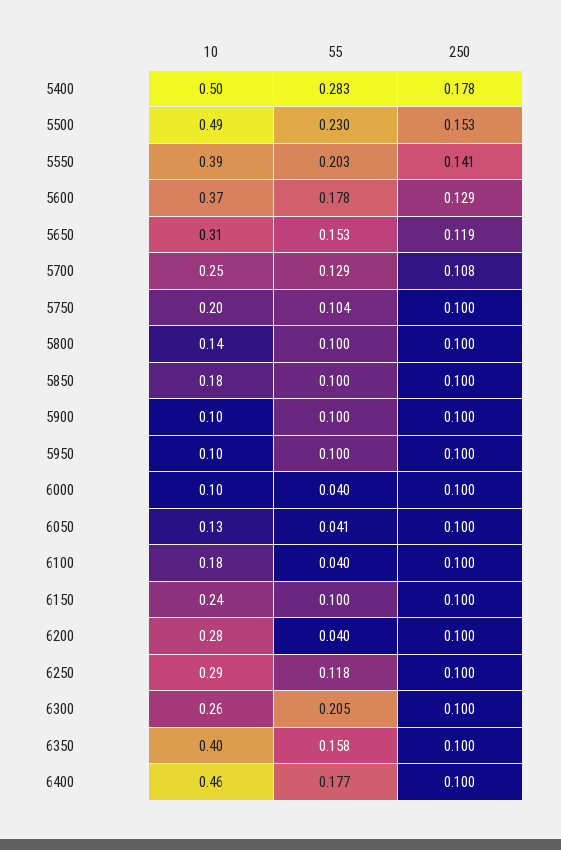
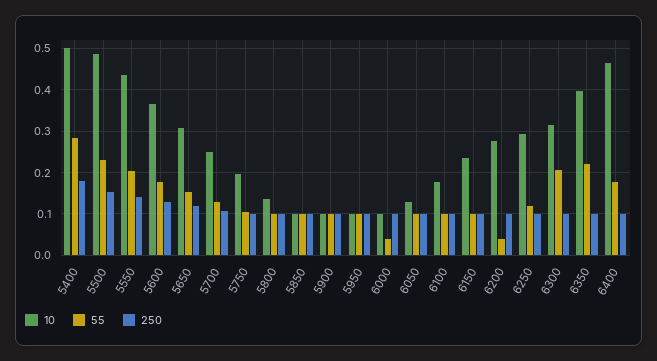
  {
    "10": {
      "5400": 0.5,
      "5500": 0.49,
-     "5550": 0.39,
+     "5550": 0.44,
      "5600": 0.37,
      "5650": 0.31,
      "5700": 0.25,
      "5750": 0.2,
      "5800": 0.14,
-     "5850": 0.18,
+     "5850": 0.1,
      "5900": 0.1,
      "5950": 0.1,
      "6000": 0.1,
      "6050": 0.13,
      "6100": 0.18,
      "6150": 0.24,
      "6200": 0.28,
      "6250": 0.29,
-     "6300": 0.26,
+     "6300": 0.32,
      "6350": 0.4,
      "6400": 0.46
    },
    "55": {
      "5400": 0.283,
      "5500": 0.23,
      "5550": 0.203,
      "5600": 0.178,
      "5650": 0.153,
      "5700": 0.129,
      "5750": 0.104,
      "5800": 0.1,
      "5850": 0.1,
      "5900": 0.1,
      "5950": 0.1,
      "6000": 0.04,
-     "6050": 0.041,
+     "6050": 0.1,
-     "6100": 0.04,
+     "6100": 0.1,
      "6150": 0.1,
      "6200": 0.04,
      "6250": 0.118,
      "6300": 0.205,
-     "6350": 0.158,
+     "6350": 0.22,
      "6400": 0.177
    },
    "250": {
      "5400": 0.178,
      "5500": 0.153,
      "5550": 0.141,
      "5600": 0.129,
      "5650": 0.119,
      "5700": 0.108,
      "5750": 0.1,
      "5800": 0.1,
      "5850": 0.1,
      "5900": 0.1,
      "5950": 0.1,
      "6000": 0.1,
      "6050": 0.1,
      "6100": 0.1,
      "6150": 0.1,
      "6200": 0.1,
      "6250": 0.1,
      "6300": 0.1,
      "6350": 0.1,
      "6400": 0.1
    }
  }

